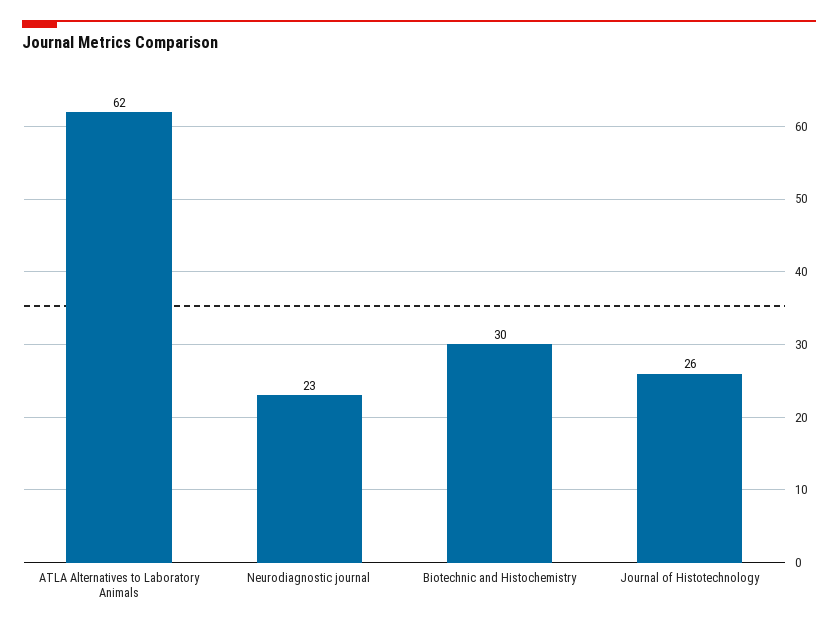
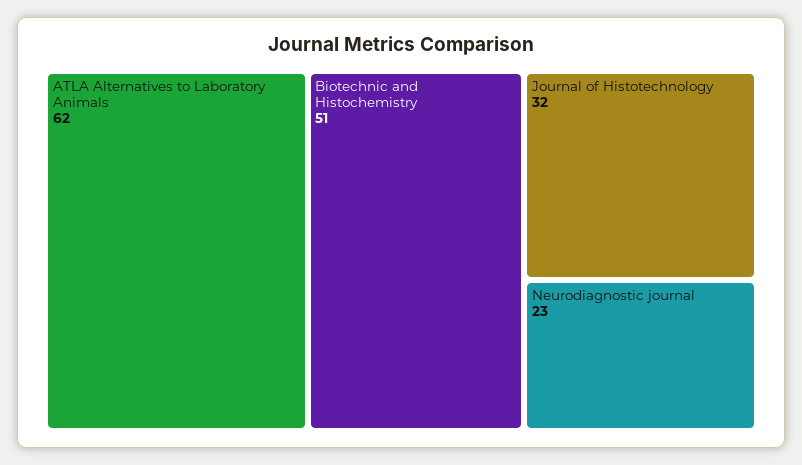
  {
    "ATLA Alternatives to Laboratory Animals": 62,
    "Neurodiagnostic journal": 23,
-   "Biotechnic and Histochemistry": 30,
+   "Biotechnic and Histochemistry": 51,
-   "Journal of Histotechnology": 26
+   "Journal of Histotechnology": 32
  }

